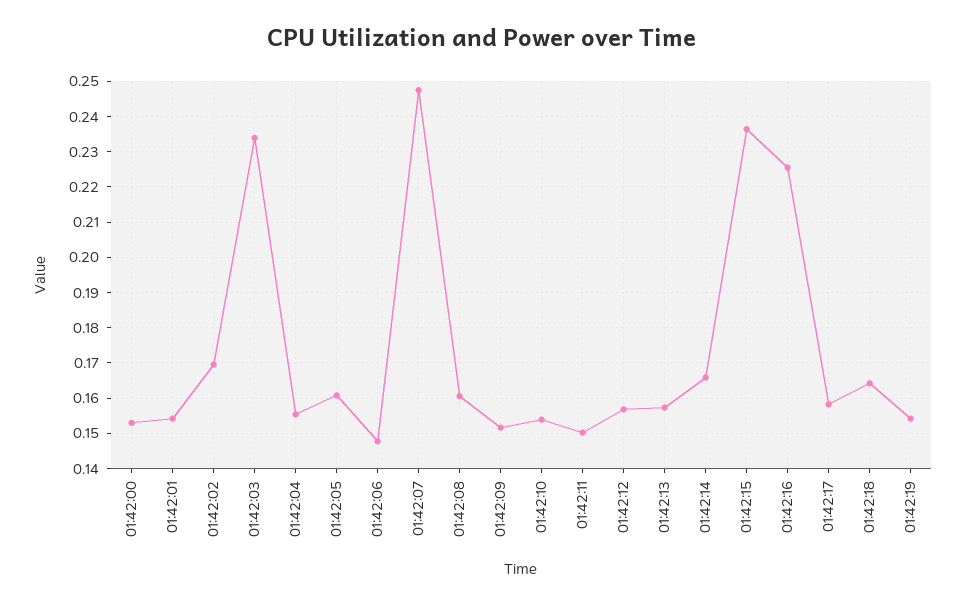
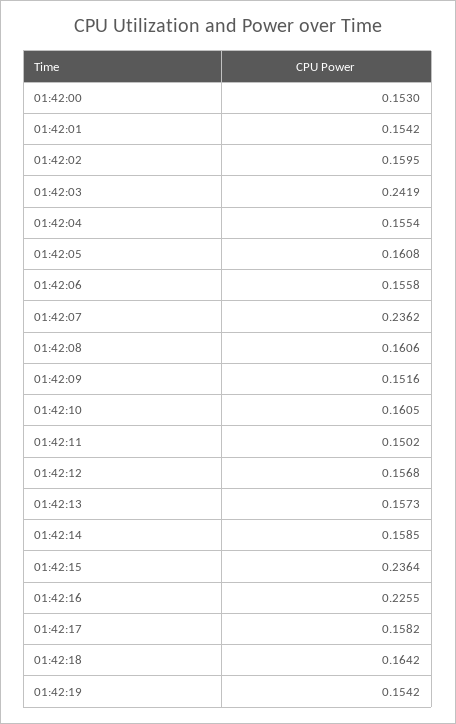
  {
    "01:42:00": 0.153,
    "01:42:01": 0.1542,
-   "01:42:02": 0.17,
+   "01:42:02": 0.1595,
-   "01:42:03": 0.234,
+   "01:42:03": 0.2419,
    "01:42:04": 0.1554,
    "01:42:05": 0.1608,
-   "01:42:06": 0.148,
+   "01:42:06": 0.1558,
-   "01:42:07": 0.248,
+   "01:42:07": 0.2362,
    "01:42:08": 0.1606,
    "01:42:09": 0.1516,
-   "01:42:10": 0.154,
+   "01:42:10": 0.1605,
    "01:42:11": 0.1502,
    "01:42:12": 0.1568,
    "01:42:13": 0.1573,
-   "01:42:14": 0.166,
+   "01:42:14": 0.1585,
    "01:42:15": 0.2364,
    "01:42:16": 0.2255,
    "01:42:17": 0.1582,
    "01:42:18": 0.1642,
    "01:42:19": 0.1542
  }

